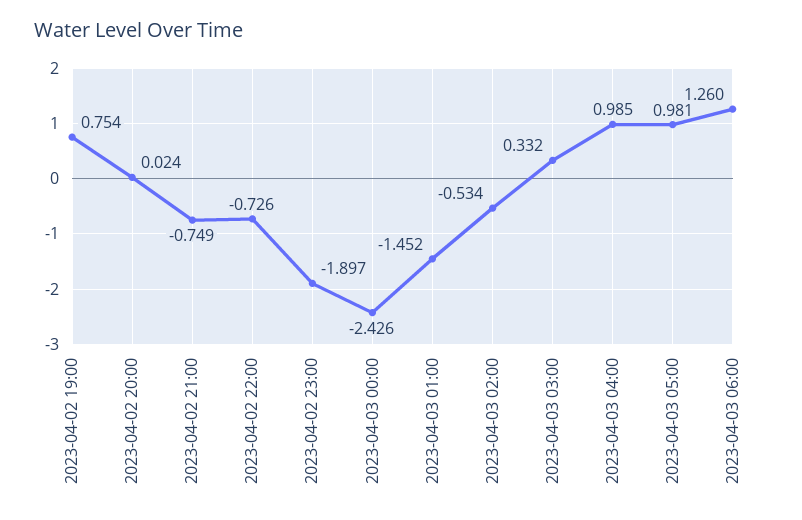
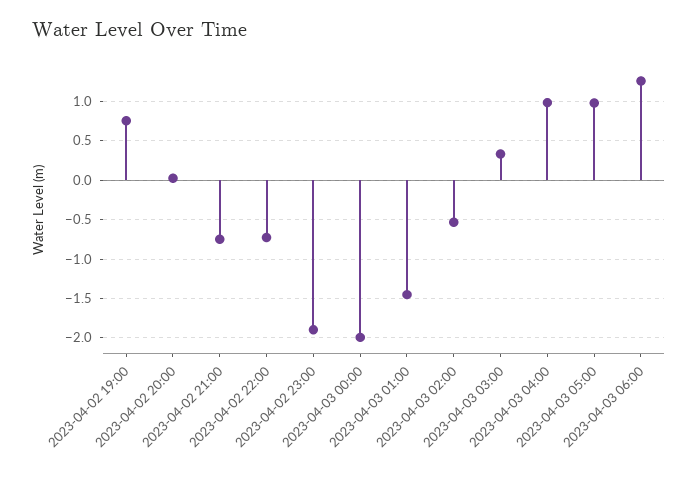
  {
    "2023-04-02 19:00": 0.754,
    "2023-04-02 20:00": 0.024,
    "2023-04-02 21:00": -0.749,
    "2023-04-02 22:00": -0.726,
    "2023-04-02 23:00": -1.897,
-   "2023-04-03 00:00": -2.426,
+   "2023-04-03 00:00": -2,
    "2023-04-03 01:00": -1.452,
    "2023-04-03 02:00": -0.534,
    "2023-04-03 03:00": 0.332,
    "2023-04-03 04:00": 0.985,
    "2023-04-03 05:00": 0.981,
    "2023-04-03 06:00": 1.26
  }

